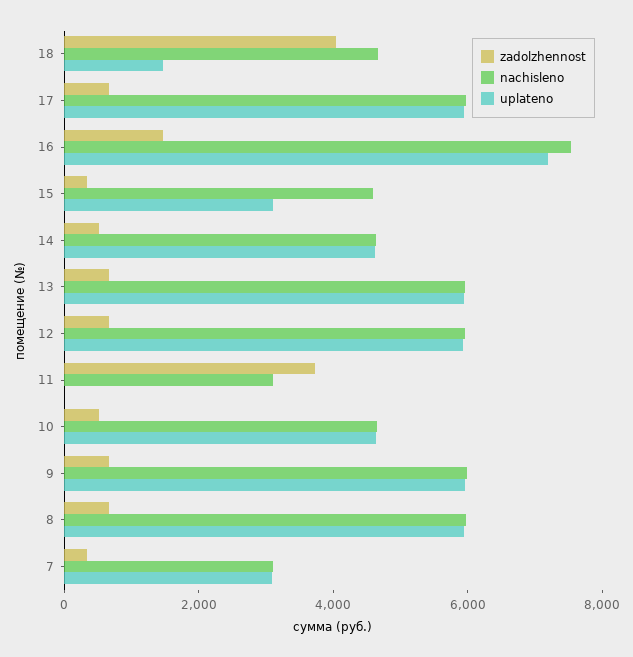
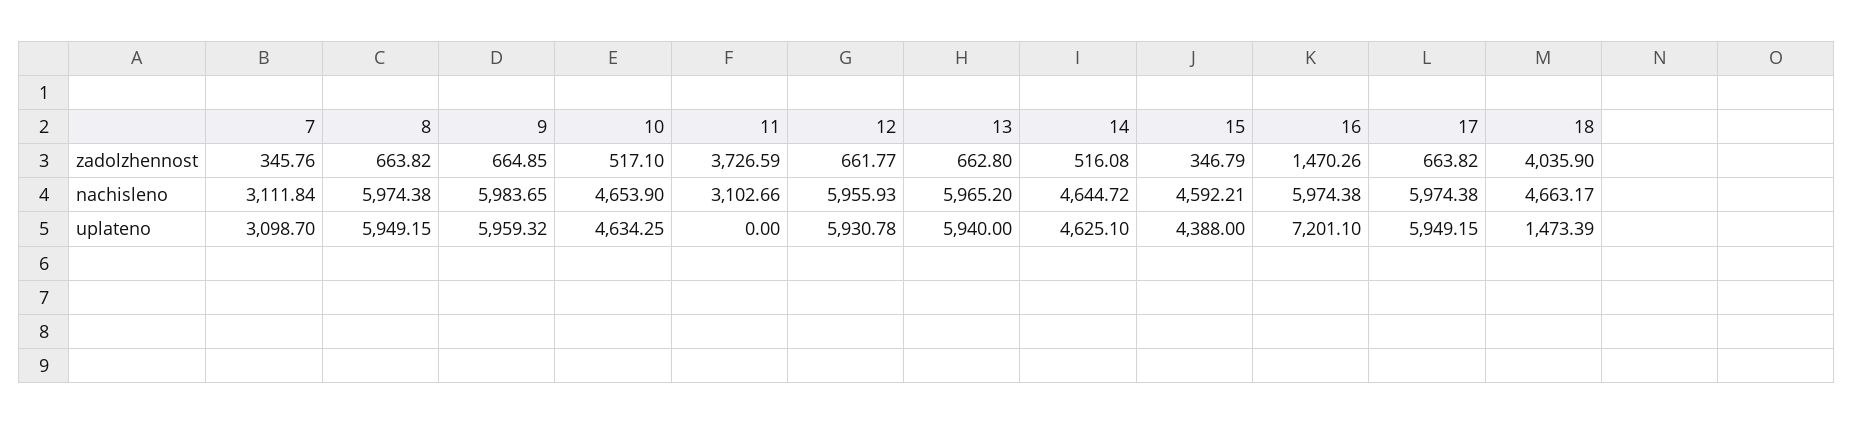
  {
    "zadolzhennost": {
      "18": 4035.9,
      "17": 663.82,
      "16": 1470.26,
      "15": 346.79,
      "14": 516.08,
      "13": 662.8,
      "12": 661.77,
      "11": 3726.59,
      "10": 517.1,
      "9": 664.85,
      "8": 663.82,
      "7": 345.76
    },
    "nachisleno": {
      "18": 4663.17,
      "17": 5974.38,
-     "16": 7500,
+     "16": 5974.38,
      "15": 4592.21,
      "14": 4644.72,
      "13": 5965.2,
      "12": 5955.93,
      "11": 3102.66,
      "10": 4653.9,
      "9": 5983.65,
      "8": 5974.38,
      "7": 3111.84
    },
    "uplateno": {
      "18": 1473.39,
      "17": 5949.15,
      "16": 7201.1,
-     "15": 3000,
+     "15": 4388,
      "14": 4625.1,
      "13": 5940,
      "12": 5930.78,
      "11": 0,
      "10": 4634.25,
      "9": 5959.32,
      "8": 5949.15,
      "7": 3098.7
    }
  }

